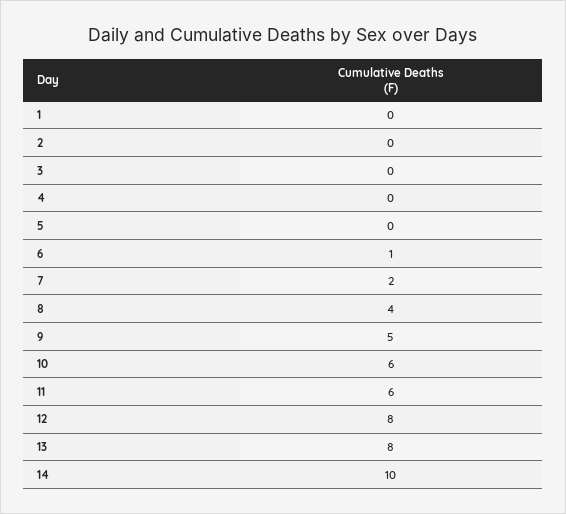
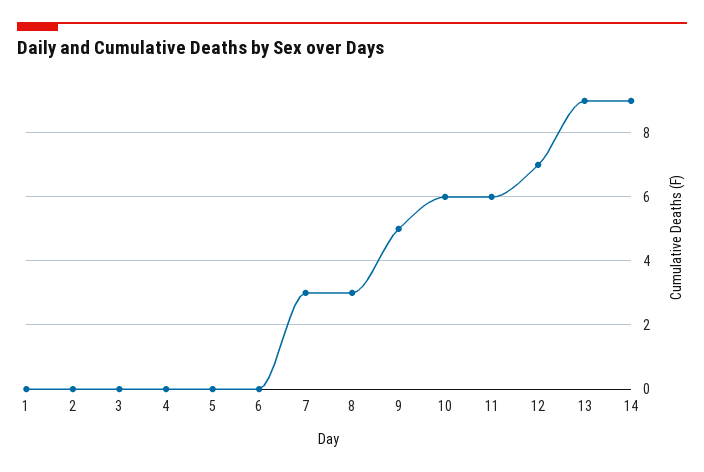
  {
    "1": 0,
    "2": 0,
    "3": 0,
    "4": 0,
    "5": 0,
-   "6": 1,
+   "6": 0,
-   "7": 2,
+   "7": 3,
-   "8": 4,
+   "8": 3,
    "9": 5,
    "10": 6,
    "11": 6,
-   "12": 8,
+   "12": 7,
-   "13": 8,
+   "13": 9,
-   "14": 10
+   "14": 9
  }

